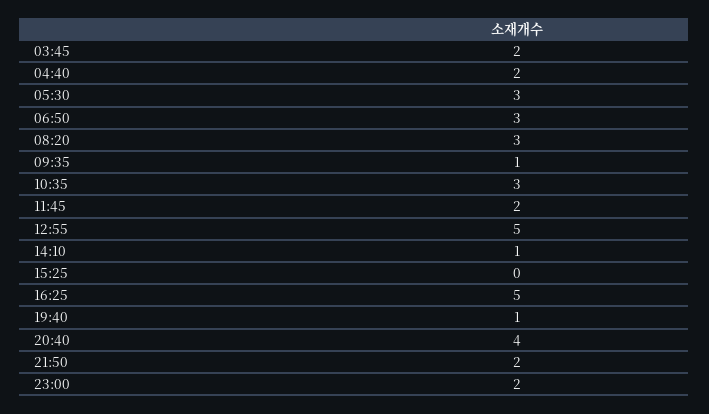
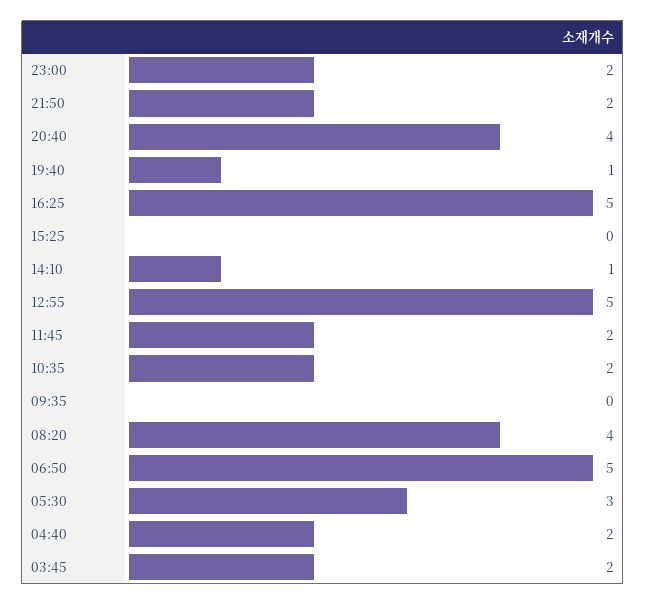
  {
    "03:45": 2,
    "04:40": 2,
    "05:30": 3,
-   "06:50": 3,
+   "06:50": 5,
-   "08:20": 3,
+   "08:20": 4,
-   "09:35": 1,
+   "09:35": 0,
-   "10:35": 3,
+   "10:35": 2,
    "11:45": 2,
    "12:55": 5,
    "14:10": 1,
    "15:25": 0,
    "16:25": 5,
    "19:40": 1,
    "20:40": 4,
    "21:50": 2,
    "23:00": 2
  }

